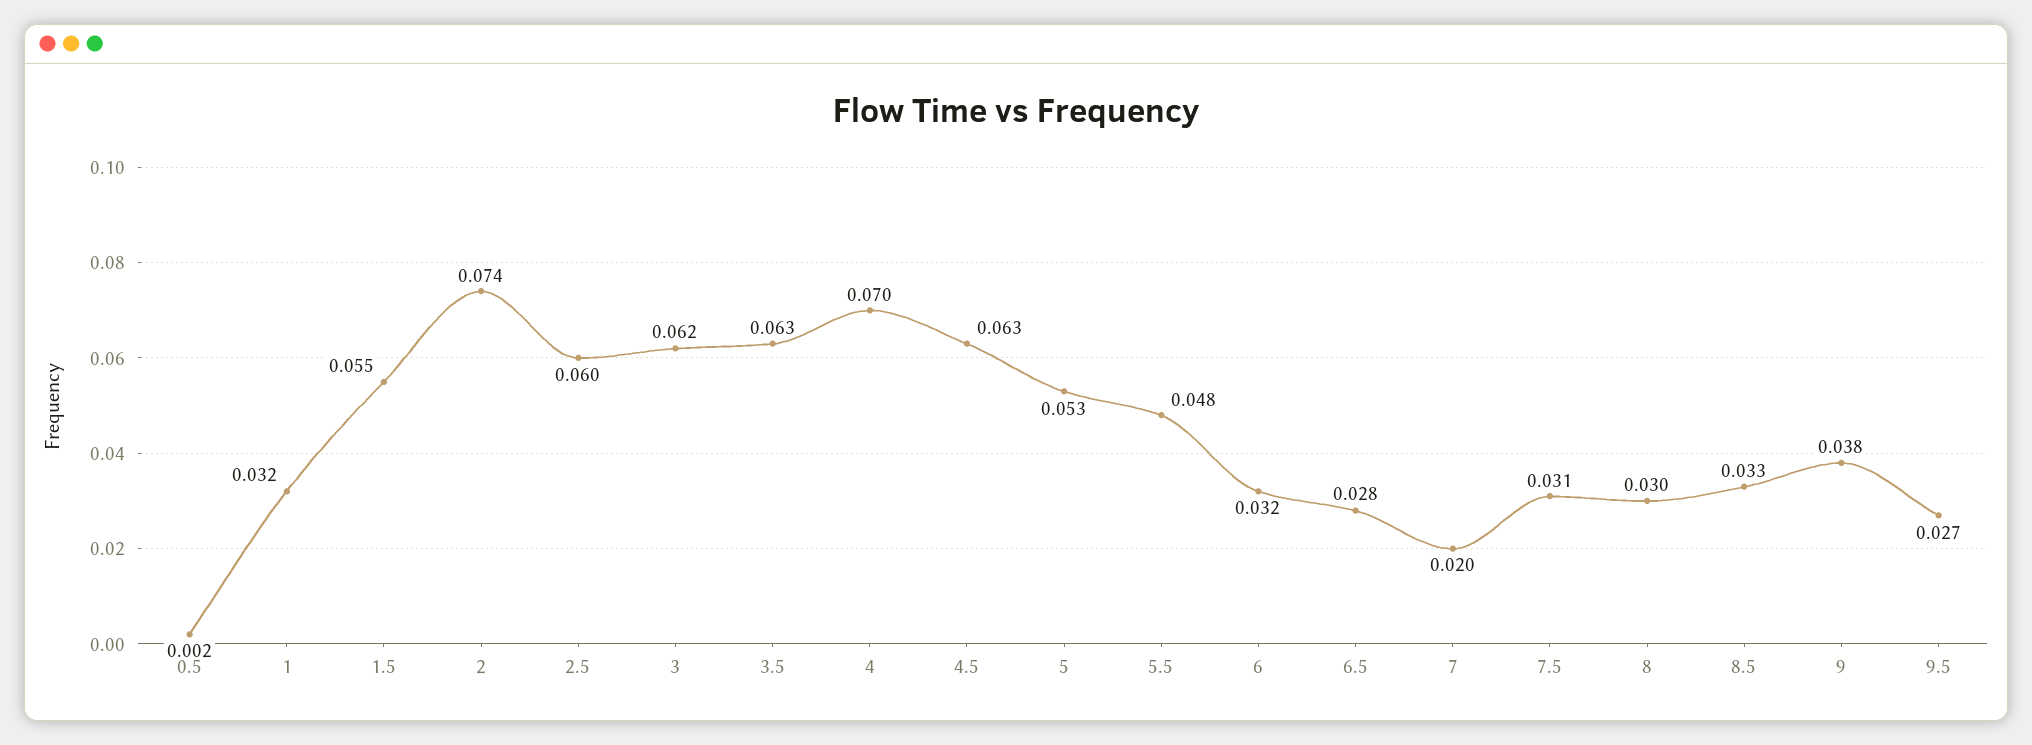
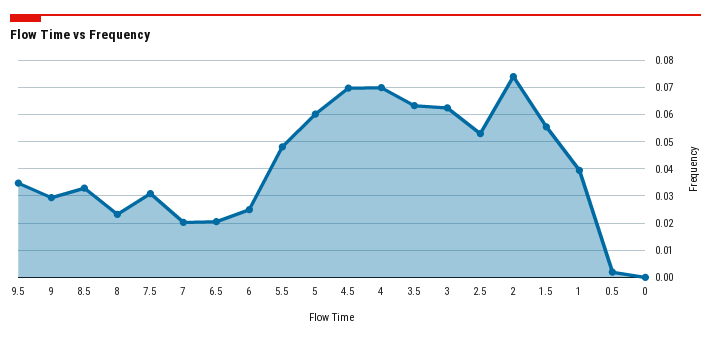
  {
    "0.5": 0.002,
-   "1": 0.032,
+   "1": 0.04,
    "1.5": 0.055,
    "2": 0.074,
-   "2.5": 0.06,
+   "2.5": 0.0525,
    "3": 0.062,
    "3.5": 0.063,
    "4": 0.07,
-   "4.5": 0.063,
+   "4.5": 0.07,
-   "5": 0.053,
+   "5": 0.06,
    "5.5": 0.048,
-   "6": 0.032,
+   "6": 0.025,
-   "6.5": 0.028,
+   "6.5": 0.02,
    "7": 0.02,
    "7.5": 0.031,
-   "8": 0.03,
+   "8": 0.0225,
    "8.5": 0.033,
-   "9": 0.038,
+   "9": 0.03,
-   "9.5": 0.027
+   "9.5": 0.035,
+   "0": 0
  }

